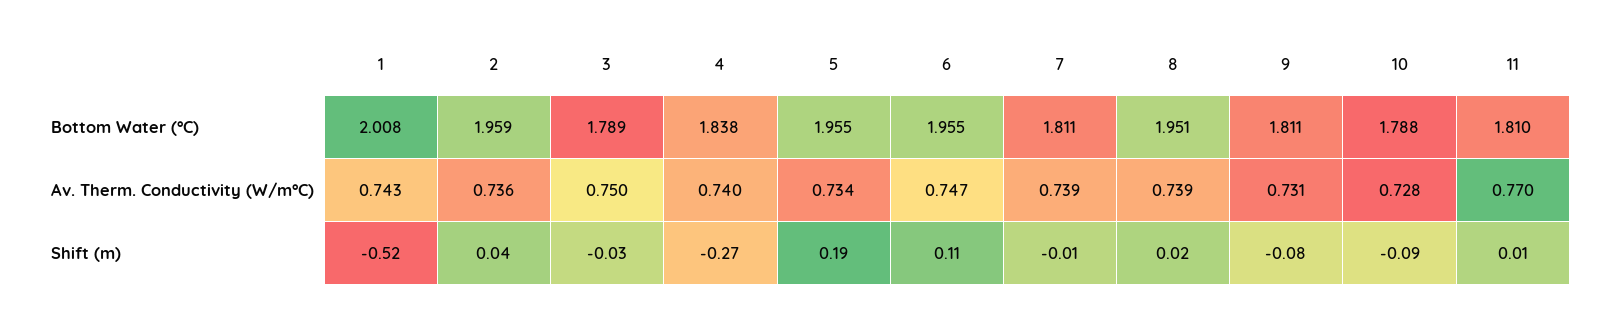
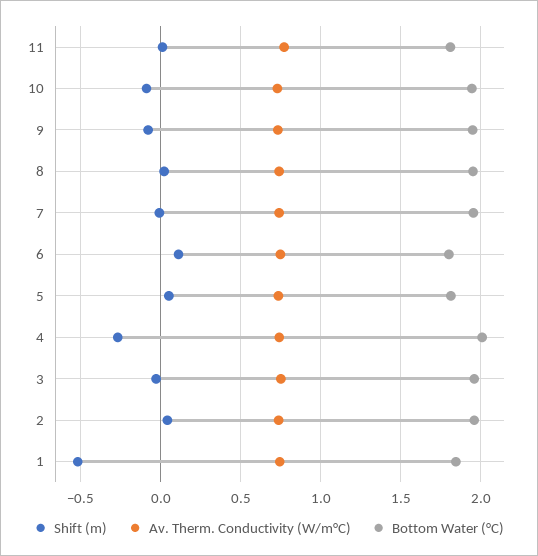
  {
    "Bottom Water (°C)": {
-     "1": 2.008,
+     "1": 1.85,
      "2": 1.959,
-     "3": 1.789,
+     "3": 1.95,
-     "4": 1.838,
+     "4": 2,
-     "5": 1.955,
+     "5": 1.8,
-     "6": 1.955,
+     "6": 1.8,
-     "7": 1.811,
+     "7": 1.95,
      "8": 1.951,
-     "9": 1.811,
+     "9": 1.95,
-     "10": 1.788,
+     "10": 1.95,
      "11": 1.81
    },
    "Av. Therm. Conductivity (W/m°C)": {
      "1": 0.743,
      "2": 0.736,
      "3": 0.75,
      "4": 0.74,
      "5": 0.734,
      "6": 0.747,
      "7": 0.739,
      "8": 0.739,
      "9": 0.731,
      "10": 0.728,
      "11": 0.77
    },
    "Shift (m)": {
      "1": -0.52,
      "2": 0.04,
      "3": -0.03,
      "4": -0.27,
-     "5": 0.19,
+     "5": 0.05,
      "6": 0.11,
      "7": -0.01,
      "8": 0.02,
      "9": -0.08,
      "10": -0.09,
      "11": 0.01
    }
  }

